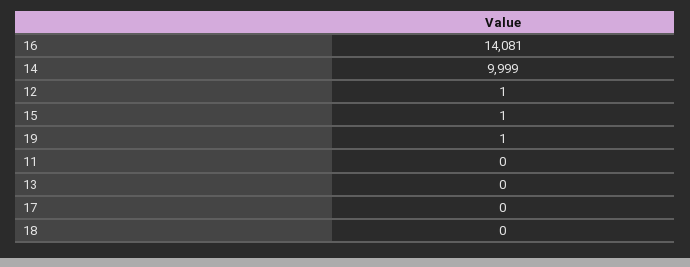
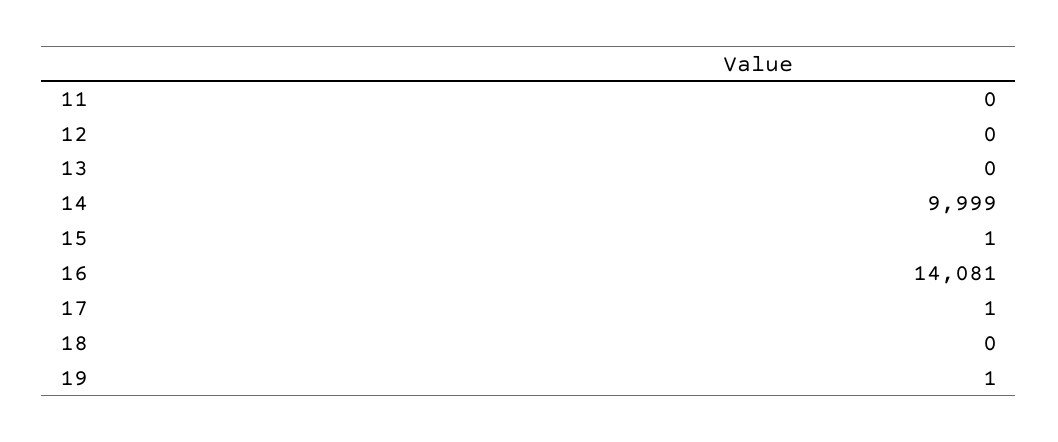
  {
    "16": 14081,
    "14": 9999,
-   "12": 1,
+   "12": 0,
    "15": 1,
    "19": 1,
    "11": 0,
    "13": 0,
-   "17": 0,
+   "17": 1,
    "18": 0
  }

